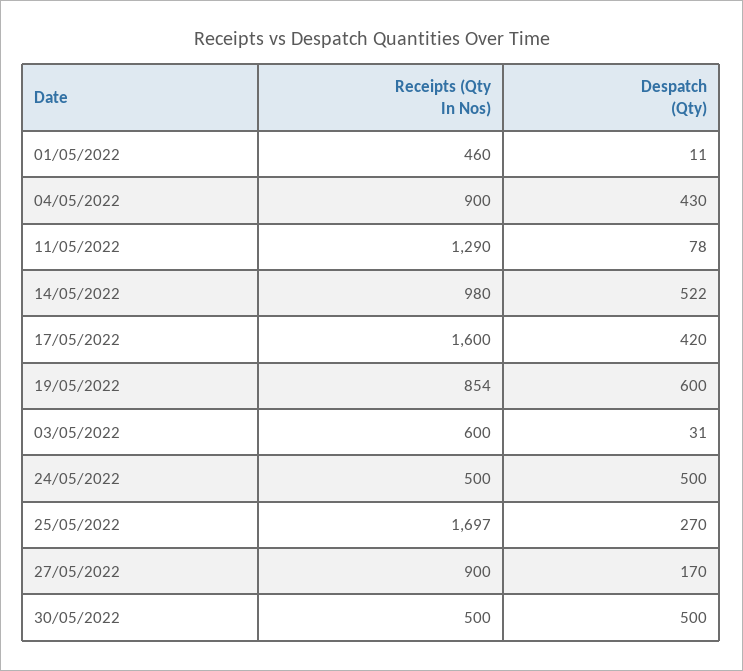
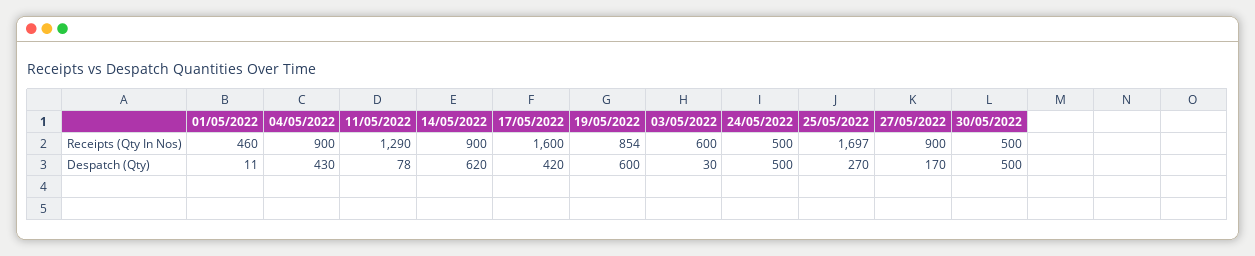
  {
    "Receipts (Qty In Nos)": {
      "01/05/2022": 460,
      "04/05/2022": 900,
      "11/05/2022": 1290,
-     "14/05/2022": 980,
+     "14/05/2022": 900,
      "17/05/2022": 1600,
      "19/05/2022": 854,
      "03/05/2022": 600,
      "24/05/2022": 500,
      "25/05/2022": 1697,
      "27/05/2022": 900,
      "30/05/2022": 500
    },
    "Despatch (Qty)": {
      "01/05/2022": 11,
      "04/05/2022": 430,
      "11/05/2022": 78,
-     "14/05/2022": 522,
+     "14/05/2022": 620,
      "17/05/2022": 420,
      "19/05/2022": 600,
-     "03/05/2022": 31,
+     "03/05/2022": 30,
      "24/05/2022": 500,
      "25/05/2022": 270,
      "27/05/2022": 170,
      "30/05/2022": 500
    }
  }

